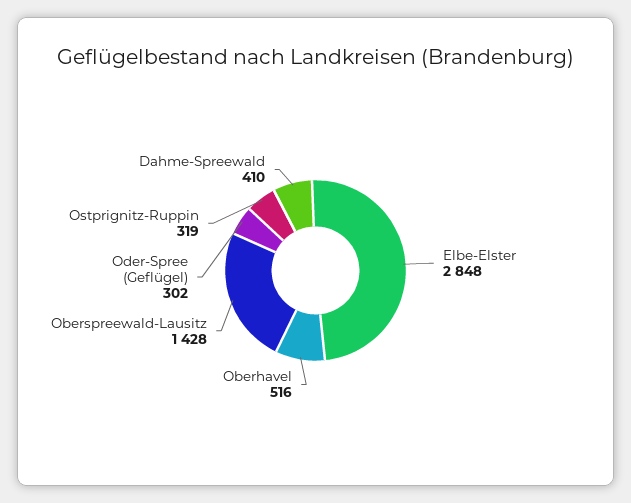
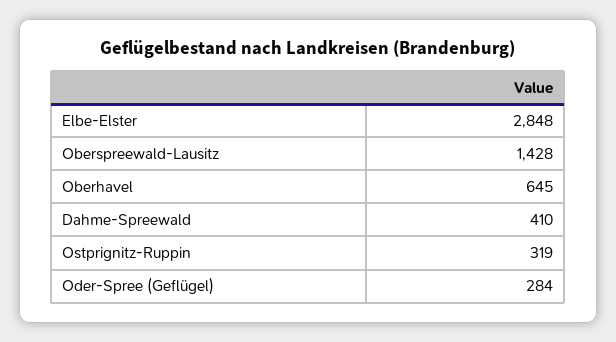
  {
    "Elbe-Elster": 2848,
-   "Oberhavel": 516,
+   "Oberhavel": 645,
    "Oberspreewald-Lausitz": 1428,
-   "Oder-Spree (Geflügel)": 302,
+   "Oder-Spree (Geflügel)": 284,
    "Ostprignitz-Ruppin": 319,
    "Dahme-Spreewald": 410
  }

